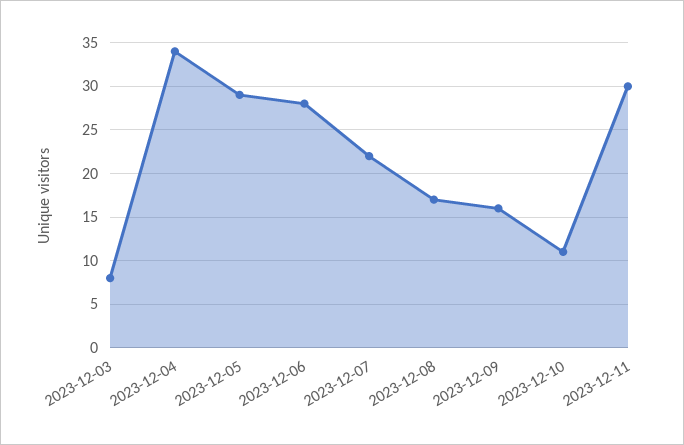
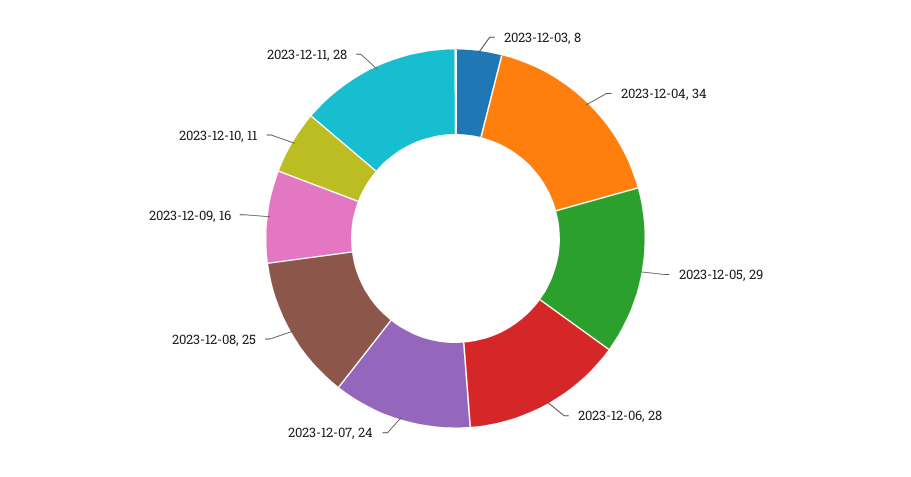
  {
    "2023-12-03": 8,
    "2023-12-04": 34,
    "2023-12-05": 29,
    "2023-12-06": 28,
-   "2023-12-07": 22,
+   "2023-12-07": 24,
-   "2023-12-08": 17,
+   "2023-12-08": 25,
    "2023-12-09": 16,
    "2023-12-10": 11,
-   "2023-12-11": 30
+   "2023-12-11": 28
  }

